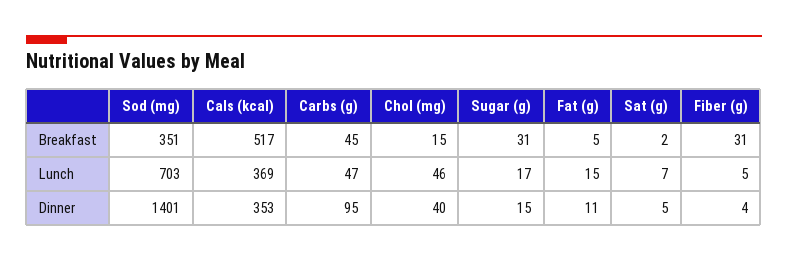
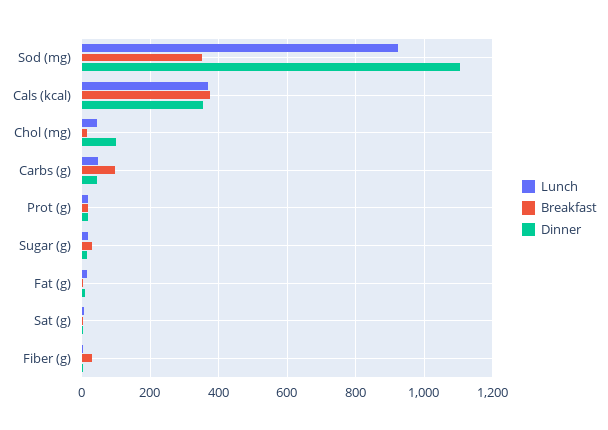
  {
    "Breakfast": {
      "Sod (mg)": 351,
-     "Cals (kcal)": 517,
+     "Cals (kcal)": 380,
-     "Carbs (g)": 45,
+     "Carbs (g)": 100,
      "Chol (mg)": 15,
      "Sugar (g)": 31,
      "Fat (g)": 5,
      "Sat (g)": 2,
-     "Fiber (g)": 31
+     "Fiber (g)": 31,
+     "Prot (g)": 20
    },
    "Lunch": {
-     "Sod (mg)": 703,
+     "Sod (mg)": 920,
      "Cals (kcal)": 369,
      "Carbs (g)": 47,
      "Chol (mg)": 46,
      "Sugar (g)": 17,
      "Fat (g)": 15,
      "Sat (g)": 7,
-     "Fiber (g)": 5
+     "Fiber (g)": 5,
+     "Prot (g)": 20
    },
    "Dinner": {
-     "Sod (mg)": 1401,
+     "Sod (mg)": 1100,
      "Cals (kcal)": 353,
-     "Carbs (g)": 95,
+     "Carbs (g)": 40,
-     "Chol (mg)": 40,
+     "Chol (mg)": 100,
      "Sugar (g)": 15,
      "Fat (g)": 11,
      "Sat (g)": 5,
-     "Fiber (g)": 4
+     "Fiber (g)": 4,
+     "Prot (g)": 20
    }
  }

